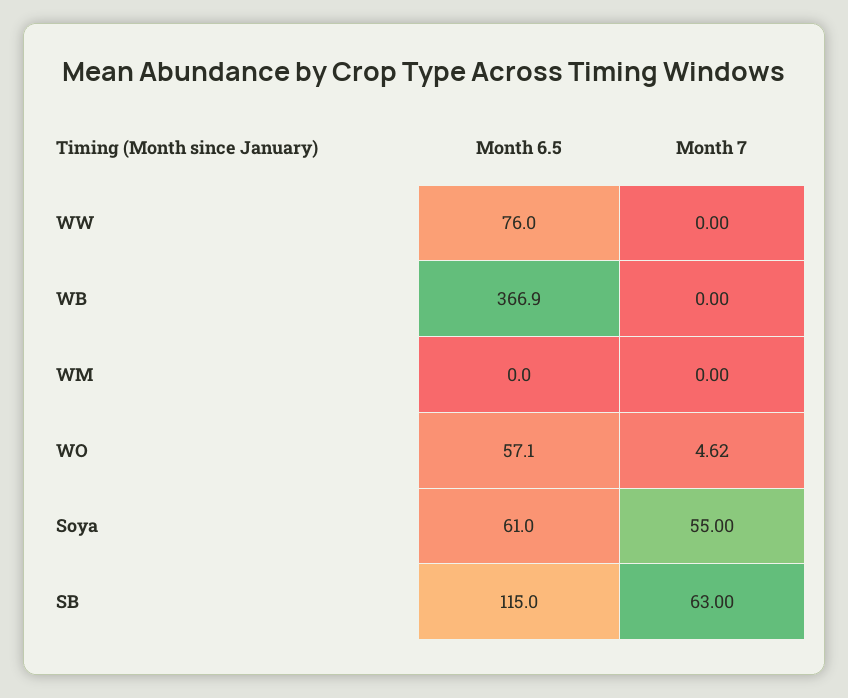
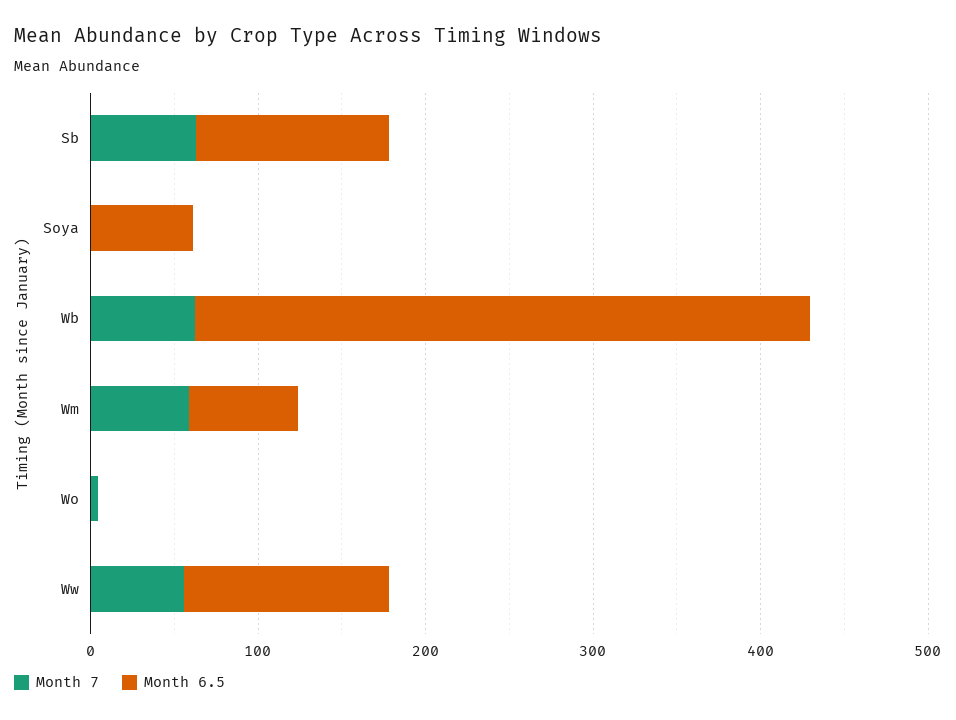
  {
    "Month 6.5": {
-     "WW": 76,
+     "WW": 120,
      "WB": 366.9,
-     "WM": 0,
+     "WM": 60,
-     "WO": 57.1,
+     "WO": 0,
      "Soya": 61,
      "SB": 115
    },
    "Month 7": {
-     "WW": 0,
+     "WW": 60,
-     "WB": 0,
+     "WB": 60,
-     "WM": 0,
+     "WM": 60,
      "WO": 4.62,
-     "Soya": 55,
+     "Soya": 0,
      "SB": 63
    }
  }

